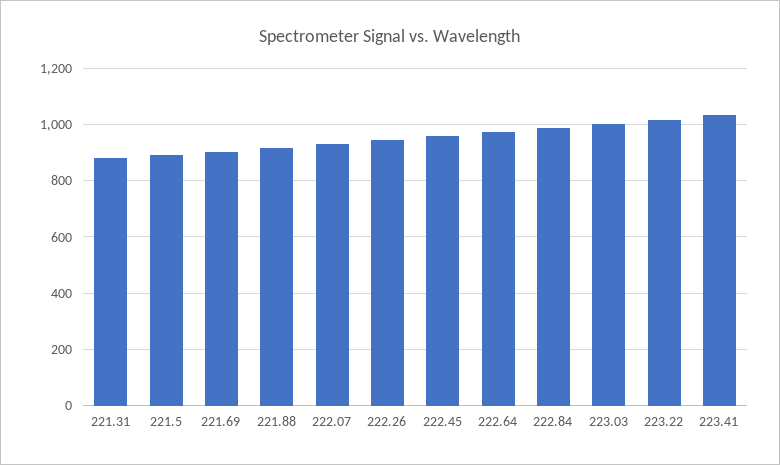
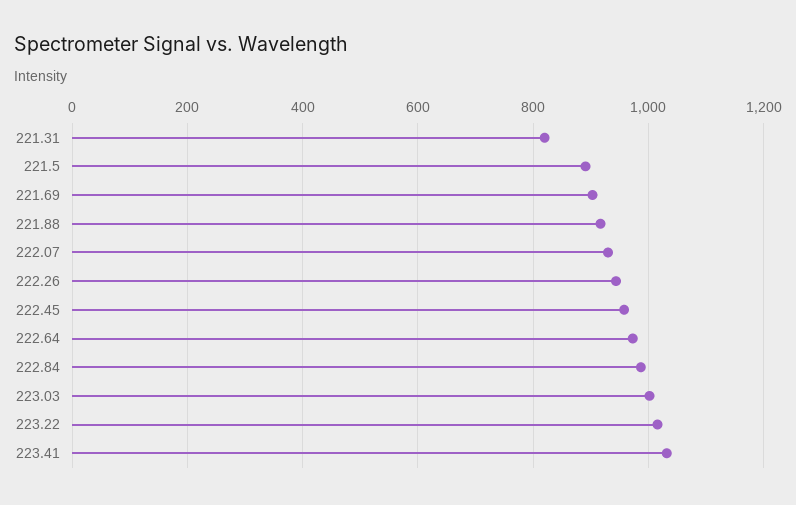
  {
-   "221.31": 875,
+   "221.31": 820,
    "221.5": 900,
    "221.69": 900,
    "221.88": 920,
    "222.07": 940,
    "222.26": 940,
    "222.45": 960,
    "222.64": 980,
    "222.84": 980,
    "223.03": 1000,
    "223.22": 1020,
    "223.41": 1040
  }

